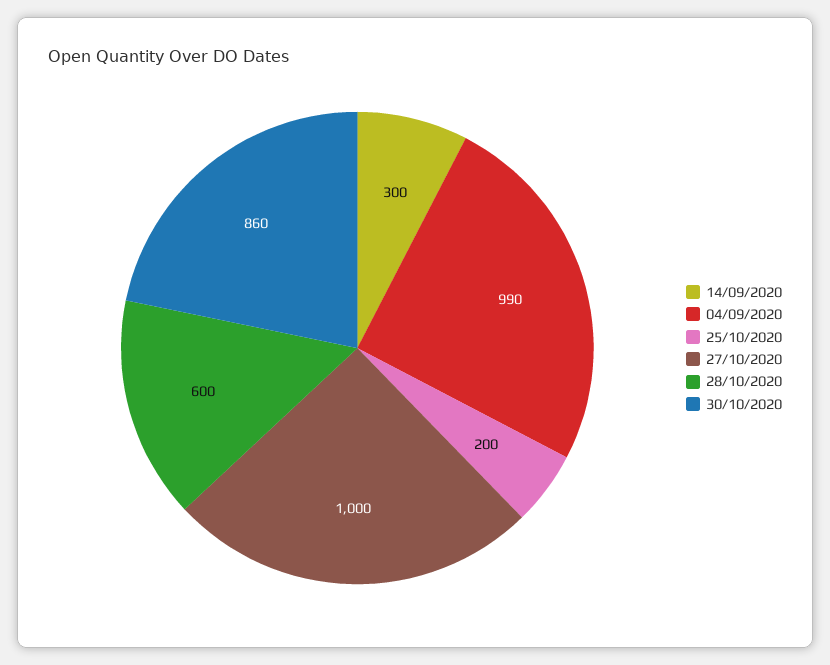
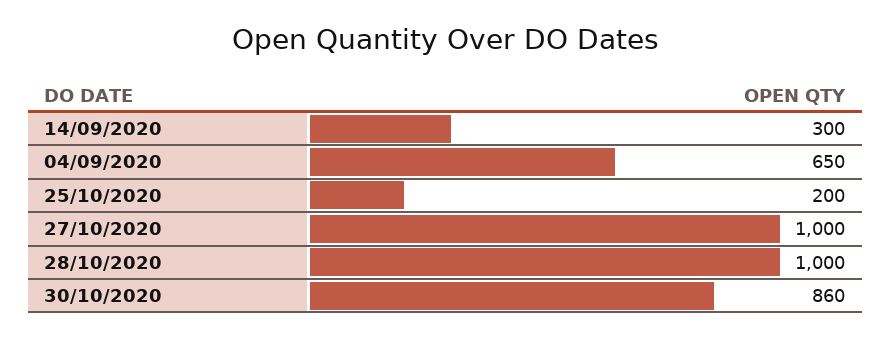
  {
    "14/09/2020": 300,
-   "04/09/2020": 990,
+   "04/09/2020": 650,
    "25/10/2020": 200,
    "27/10/2020": 1000,
-   "28/10/2020": 600,
+   "28/10/2020": 1000,
    "30/10/2020": 860
  }

